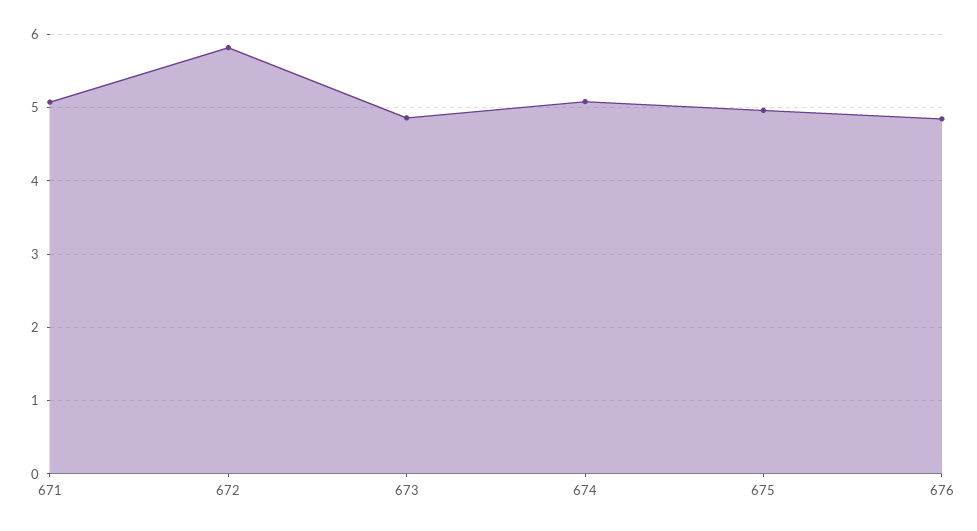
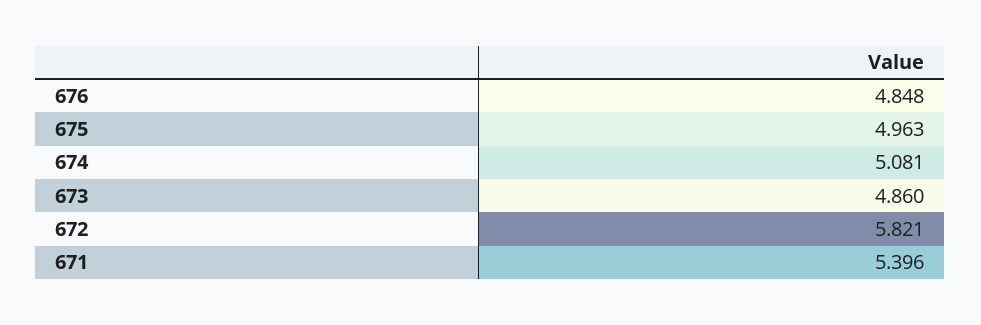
  {
-   "671": 5.1,
+   "671": 5.396,
    "672": 5.821,
    "673": 4.86,
    "674": 5.081,
    "675": 4.963,
    "676": 4.848
  }

